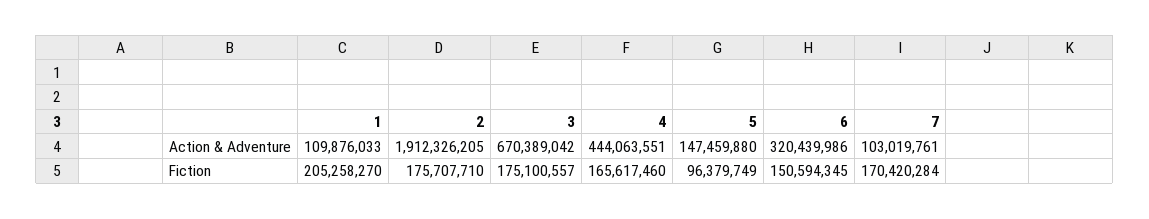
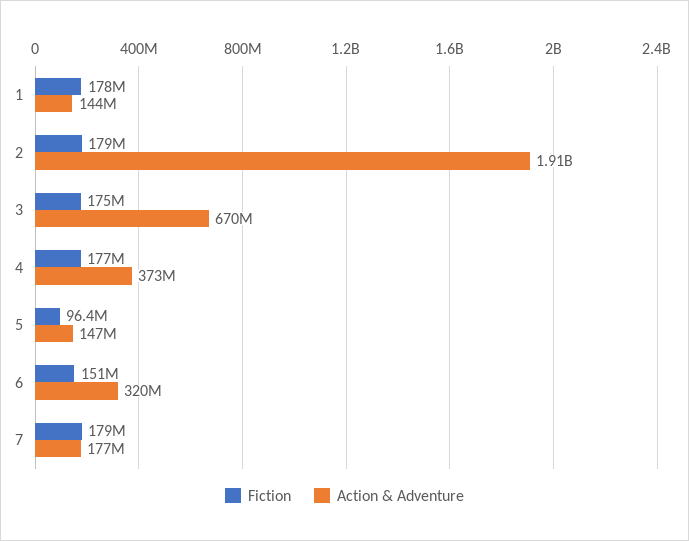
  {
    "Action & Adventure": {
-     "1": 109876033,
+     "1": 144000000,
      "2": 1912326205,
      "3": 670389042,
-     "4": 444063551,
+     "4": 373000000,
      "5": 147459880,
      "6": 320439986,
-     "7": 103019761
+     "7": 177000000
    },
    "Fiction": {
-     "1": 205258270,
+     "1": 178000000,
-     "2": 175707710,
+     "2": 179000000,
      "3": 175100557,
-     "4": 165617460,
+     "4": 177000000,
      "5": 96379749,
      "6": 150594345,
-     "7": 170420284
+     "7": 179000000
    }
  }

